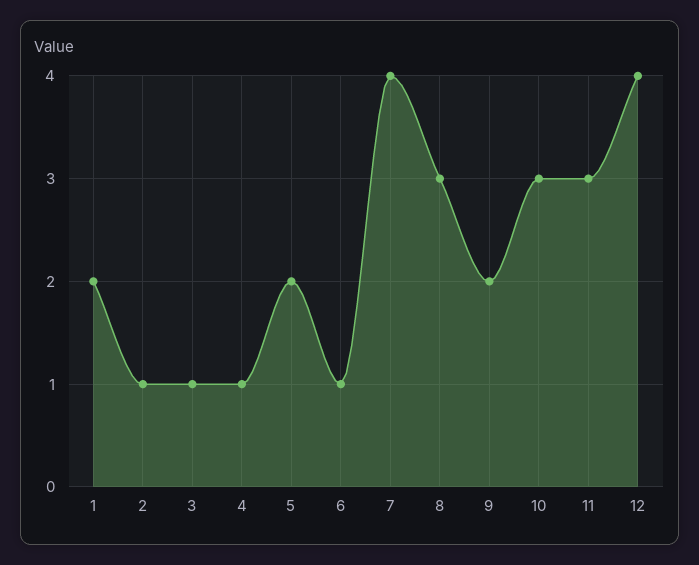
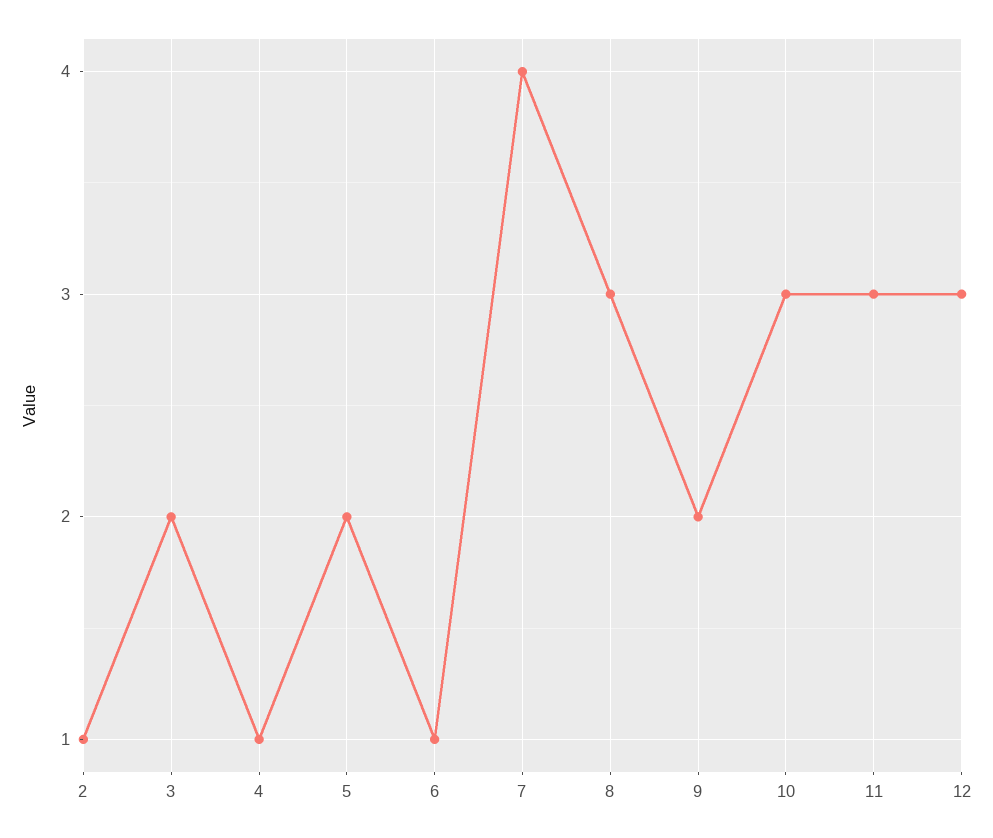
  {
-   "1": 2,
    "2": 1,
-   "3": 1,
+   "3": 2,
    "4": 1,
    "5": 2,
    "6": 1,
    "7": 4,
    "8": 3,
    "9": 2,
    "10": 3,
    "11": 3,
-   "12": 4
+   "12": 3
  }

